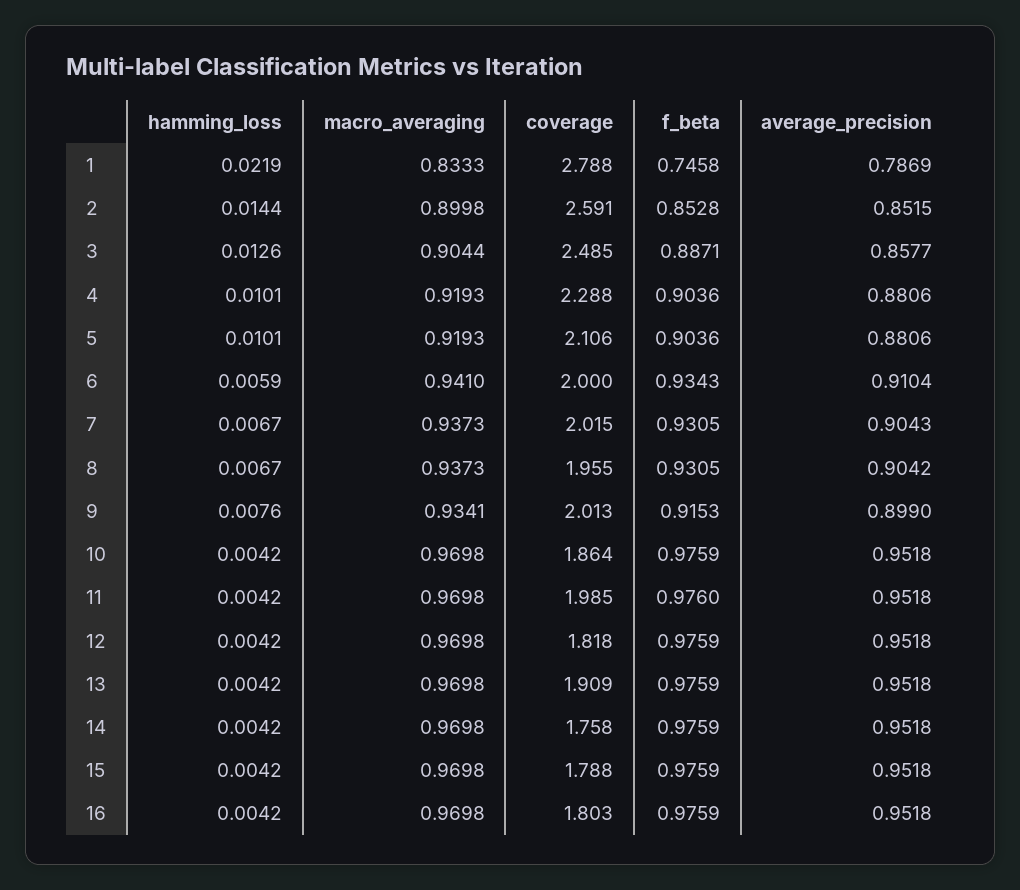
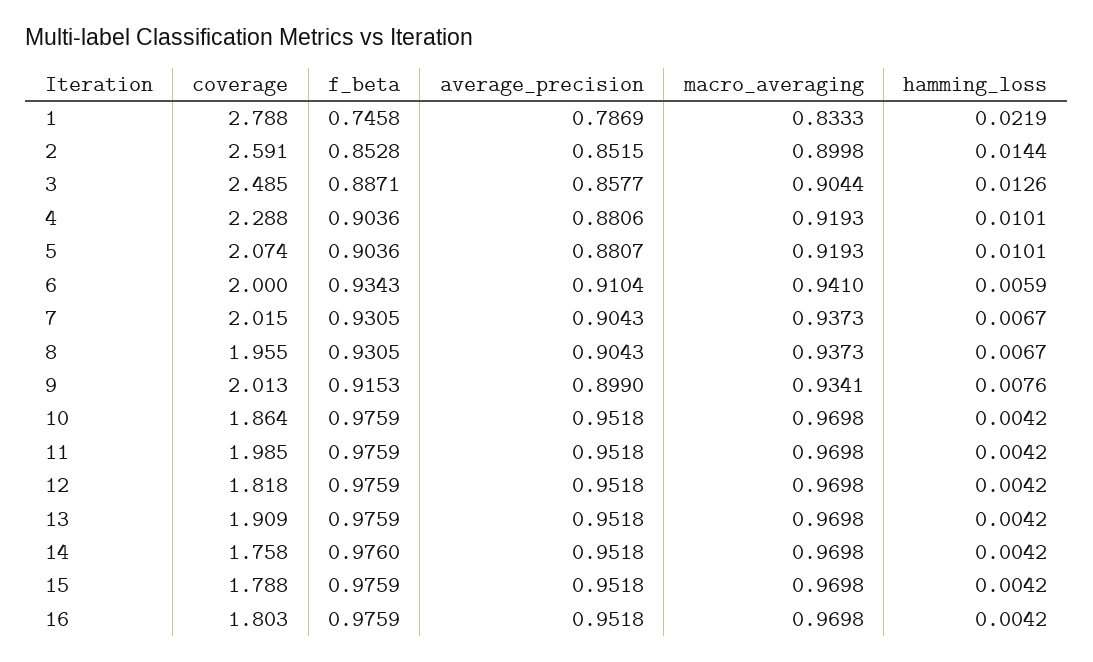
  {
    "hamming_loss": {
      "1": 0.0219,
      "2": 0.0144,
      "3": 0.0126,
      "4": 0.0101,
      "5": 0.0101,
      "6": 0.0059,
      "7": 0.0067,
      "8": 0.0067,
      "9": 0.0076,
      "10": 0.0042,
      "11": 0.0042,
      "12": 0.0042,
      "13": 0.0042,
      "14": 0.0042,
      "15": 0.0042,
      "16": 0.0042
    },
    "macro_averaging": {
      "1": 0.8333,
      "2": 0.8998,
      "3": 0.9044,
      "4": 0.9193,
      "5": 0.9193,
      "6": 0.941,
      "7": 0.9373,
      "8": 0.9373,
      "9": 0.9341,
      "10": 0.9698,
      "11": 0.9698,
      "12": 0.9698,
      "13": 0.9698,
      "14": 0.9698,
      "15": 0.9698,
      "16": 0.9698
    },
    "coverage": {
      "1": 2.788,
      "2": 2.591,
      "3": 2.485,
      "4": 2.288,
-     "5": 2.106,
+     "5": 2.074,
      "6": 2,
      "7": 2.015,
      "8": 1.955,
      "9": 2.013,
      "10": 1.864,
      "11": 1.985,
      "12": 1.818,
      "13": 1.909,
      "14": 1.758,
      "15": 1.788,
      "16": 1.803
    },
    "f_beta": {
      "1": 0.7458,
      "2": 0.8528,
      "3": 0.8871,
      "4": 0.9036,
      "5": 0.9036,
      "6": 0.9343,
      "7": 0.9305,
      "8": 0.9305,
      "9": 0.9153,
      "10": 0.9759,
-     "11": 0.976,
+     "11": 0.9759,
      "12": 0.9759,
      "13": 0.9759,
-     "14": 0.9759,
+     "14": 0.976,
      "15": 0.9759,
      "16": 0.9759
    },
    "average_precision": {
      "1": 0.7869,
      "2": 0.8515,
      "3": 0.8577,
      "4": 0.8806,
-     "5": 0.8806,
+     "5": 0.8807,
      "6": 0.9104,
      "7": 0.9043,
-     "8": 0.9042,
+     "8": 0.9043,
      "9": 0.899,
      "10": 0.9518,
      "11": 0.9518,
      "12": 0.9518,
      "13": 0.9518,
      "14": 0.9518,
      "15": 0.9518,
      "16": 0.9518
    }
  }

